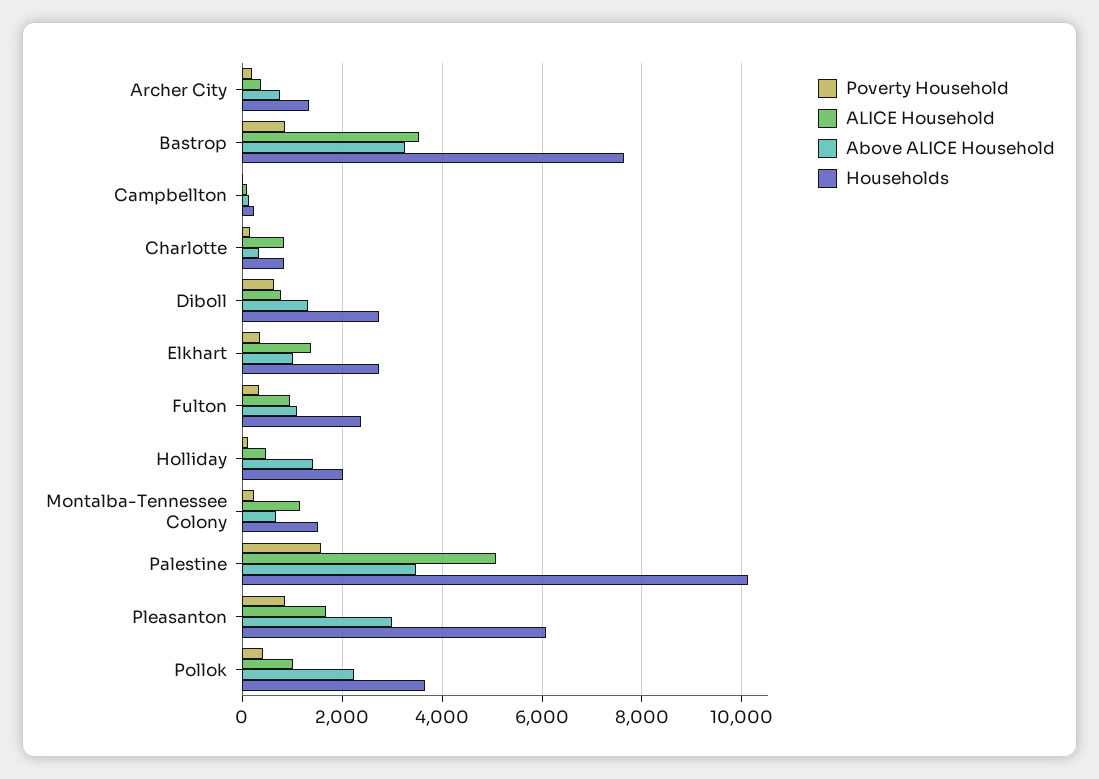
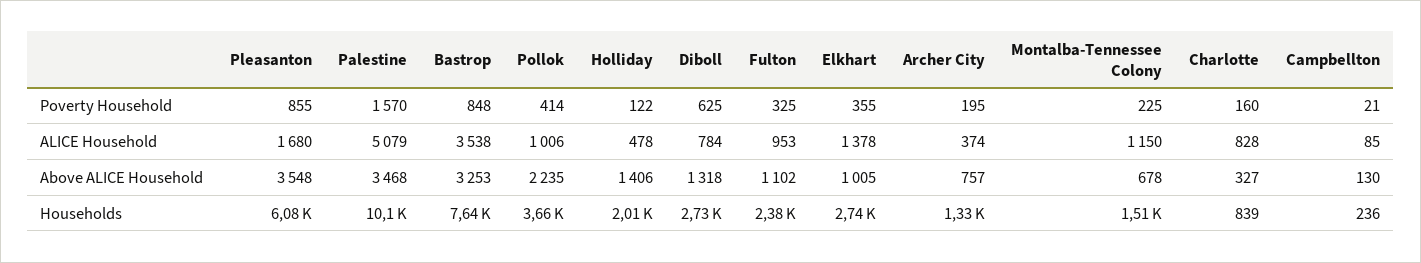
  {
    "Poverty Household": {
      "Archer City": 195,
      "Bastrop": 848,
      "Campbellton": 21,
      "Charlotte": 160,
      "Diboll": 625,
      "Elkhart": 355,
      "Fulton": 325,
      "Holliday": 122,
      "Montalba-Tennessee Colony": 225,
      "Palestine": 1570,
      "Pleasanton": 855,
      "Pollok": 414
    },
    "ALICE Household": {
      "Archer City": 374,
      "Bastrop": 3538,
      "Campbellton": 85,
      "Charlotte": 828,
      "Diboll": 784,
      "Elkhart": 1378,
      "Fulton": 953,
      "Holliday": 478,
      "Montalba-Tennessee Colony": 1150,
      "Palestine": 5079,
      "Pleasanton": 1680,
      "Pollok": 1006
    },
    "Above ALICE Household": {
      "Archer City": 757,
      "Bastrop": 3253,
      "Campbellton": 130,
      "Charlotte": 327,
      "Diboll": 1318,
      "Elkhart": 1005,
      "Fulton": 1102,
      "Holliday": 1406,
      "Montalba-Tennessee Colony": 678,
      "Palestine": 3468,
-     "Pleasanton": 3000,
+     "Pleasanton": 3548,
      "Pollok": 2235
    },
    "Households": {
      "Archer City": 1330,
      "Bastrop": 7640,
      "Campbellton": 236,
      "Charlotte": 839,
      "Diboll": 2730,
      "Elkhart": 2740,
      "Fulton": 2380,
      "Holliday": 2010,
      "Montalba-Tennessee Colony": 1510,
      "Palestine": 10100,
      "Pleasanton": 6080,
      "Pollok": 3660
    }
  }

